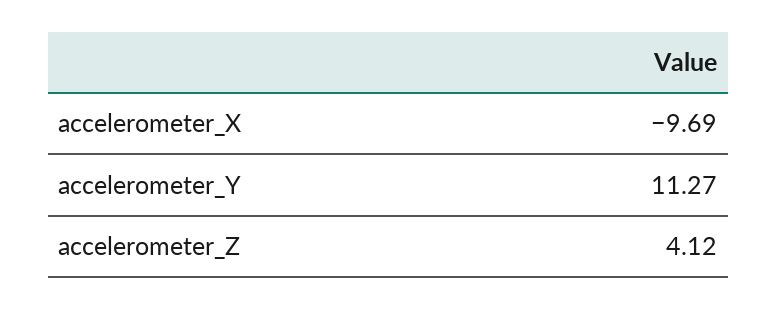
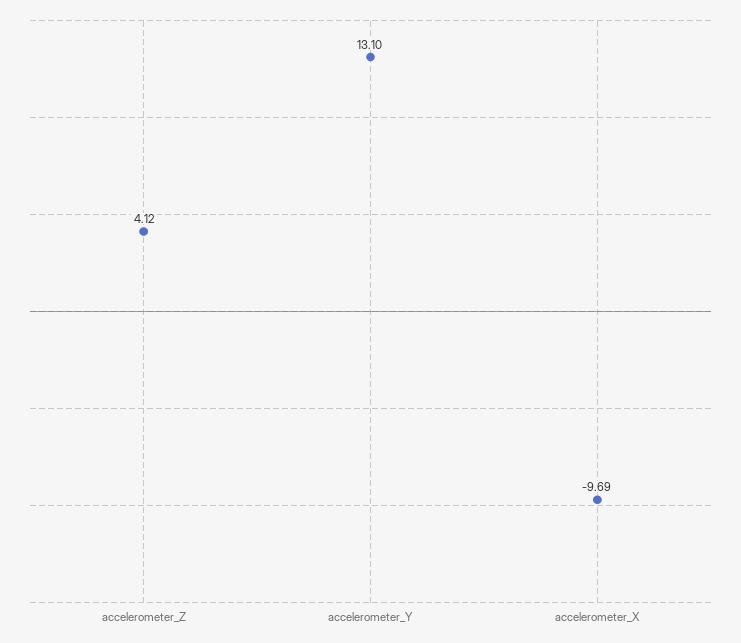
  {
    "accelerometer_X": -9.69,
-   "accelerometer_Y": 11.27,
+   "accelerometer_Y": 13.1,
    "accelerometer_Z": 4.12
  }

